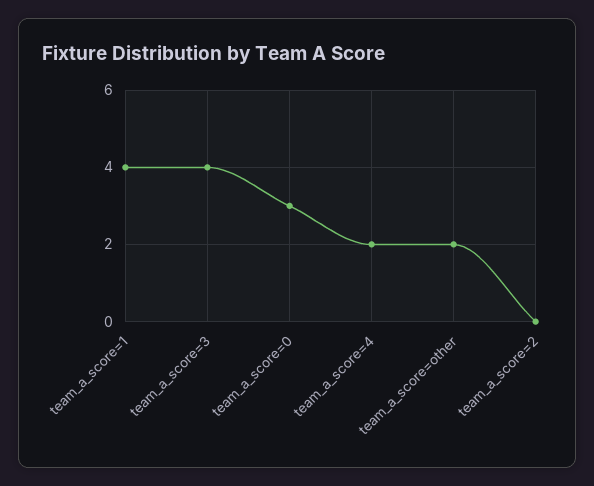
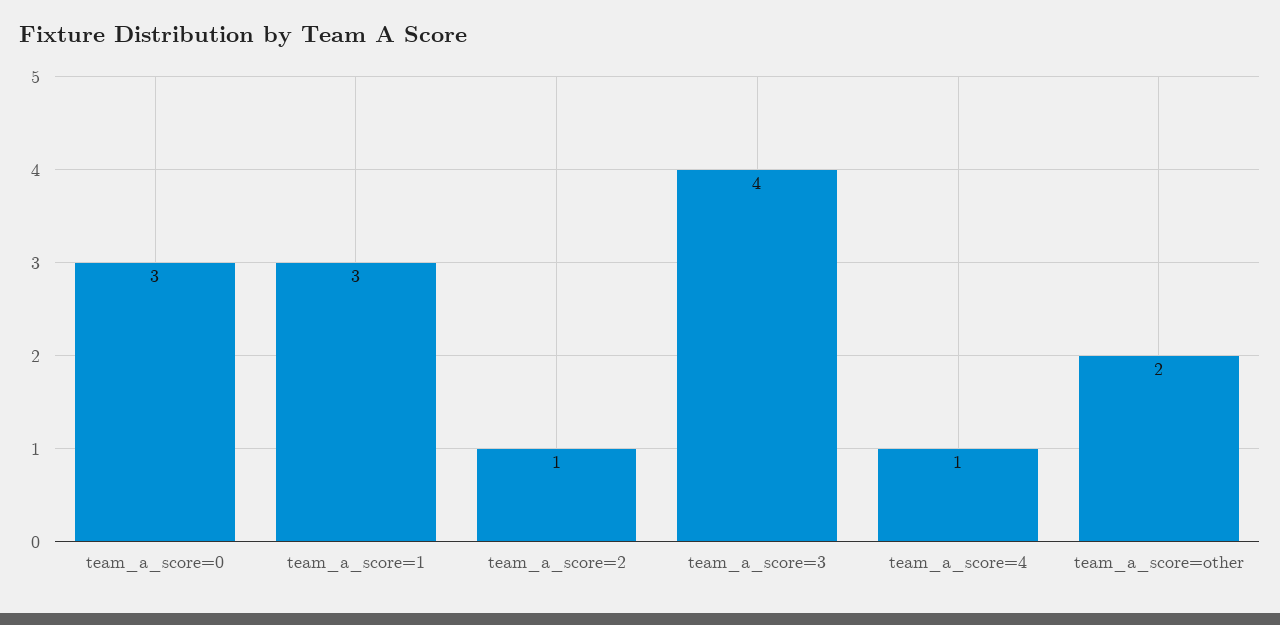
  {
-   "team_a_score=1": 4,
+   "team_a_score=1": 3,
    "team_a_score=3": 4,
    "team_a_score=0": 3,
-   "team_a_score=4": 2,
+   "team_a_score=4": 1,
    "team_a_score=other": 2,
-   "team_a_score=2": 0
+   "team_a_score=2": 1
  }

